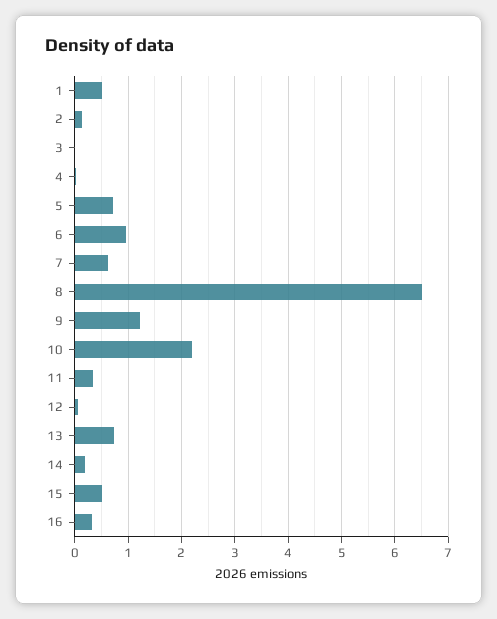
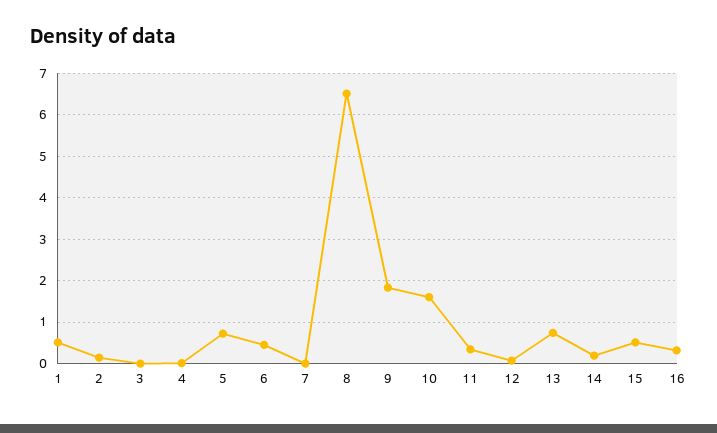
  {
    "1": 0.6,
    "2": 0.2,
    "3": 0,
    "4": 0,
    "5": 0.8,
-   "6": 1,
+   "6": 0.4,
-   "7": 0.6,
+   "7": 0,
    "8": 6.6,
-   "9": 1.2,
+   "9": 1.8,
-   "10": 2.2,
+   "10": 1.6,
    "11": 0.4,
    "12": 0,
    "13": 0.8,
    "14": 0.2,
    "15": 0.6,
    "16": 0.4
  }

